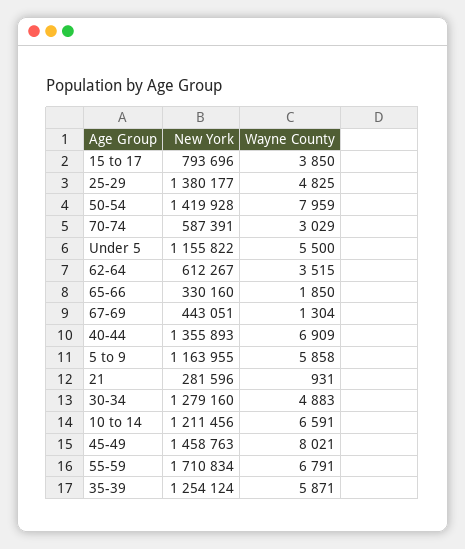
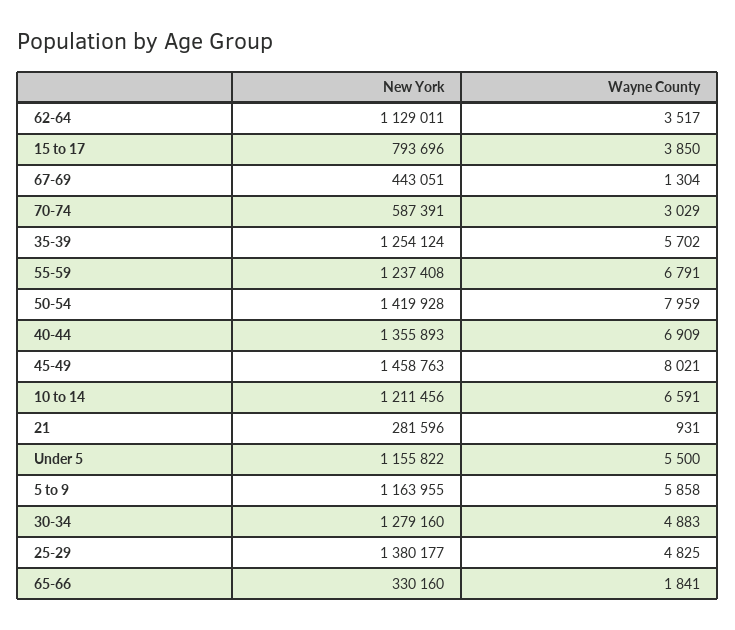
  {
    "New York": {
      "15 to 17": 793696,
      "25-29": 1380177,
      "50-54": 1419928,
      "70-74": 587391,
      "Under 5": 1155822,
-     "62-64": 612267,
+     "62-64": 1129011,
      "65-66": 330160,
      "67-69": 443051,
      "40-44": 1355893,
      "5 to 9": 1163955,
      "21": 281596,
      "30-34": 1279160,
      "10 to 14": 1211456,
      "45-49": 1458763,
-     "55-59": 1710834,
+     "55-59": 1237408,
      "35-39": 1254124
    },
    "Wayne County": {
      "15 to 17": 3850,
      "25-29": 4825,
      "50-54": 7959,
      "70-74": 3029,
      "Under 5": 5500,
-     "62-64": 3515,
+     "62-64": 3517,
-     "65-66": 1850,
+     "65-66": 1841,
      "67-69": 1304,
      "40-44": 6909,
      "5 to 9": 5858,
      "21": 931,
      "30-34": 4883,
      "10 to 14": 6591,
      "45-49": 8021,
      "55-59": 6791,
-     "35-39": 5871
+     "35-39": 5702
    }
  }

